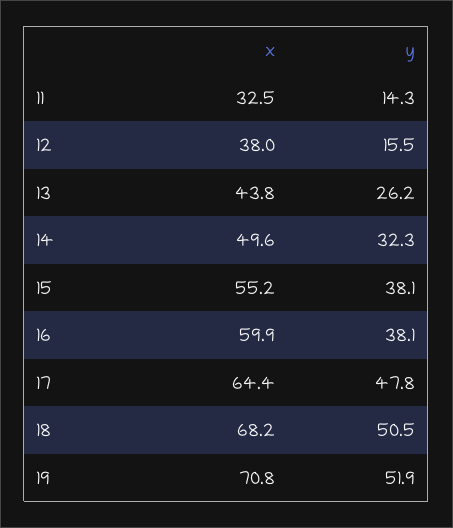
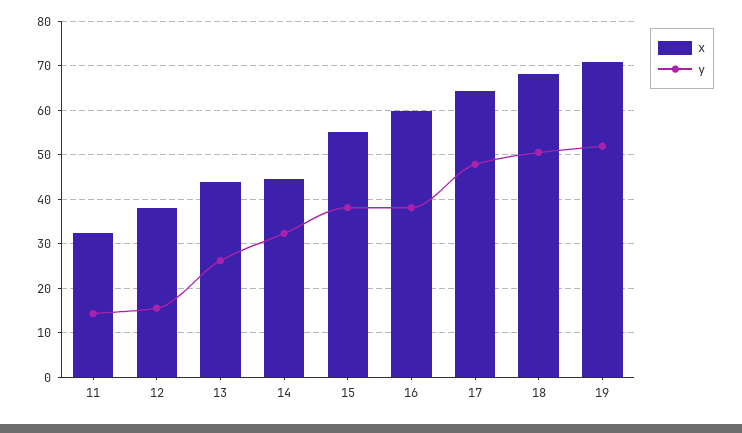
  {
    "x": {
      "11": 32.5,
      "12": 38,
      "13": 43.8,
-     "14": 49.6,
+     "14": 44,
      "15": 55.2,
      "16": 59.9,
      "17": 64.4,
      "18": 68.2,
      "19": 70.8
    },
    "y": {
      "11": 14.3,
      "12": 15.5,
      "13": 26.2,
      "14": 32.3,
      "15": 38.1,
      "16": 38.1,
      "17": 47.8,
      "18": 50.5,
      "19": 51.9
    }
  }

